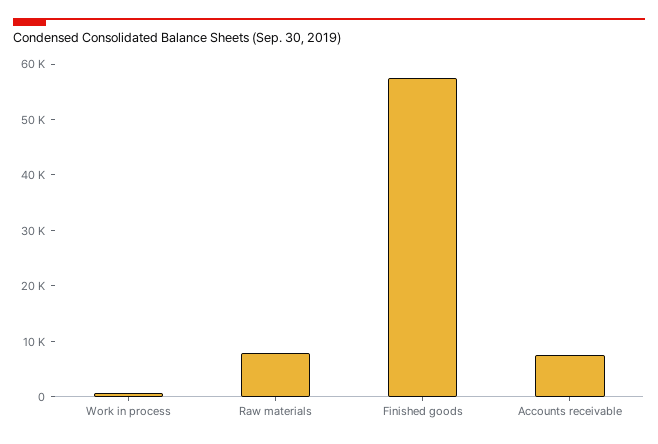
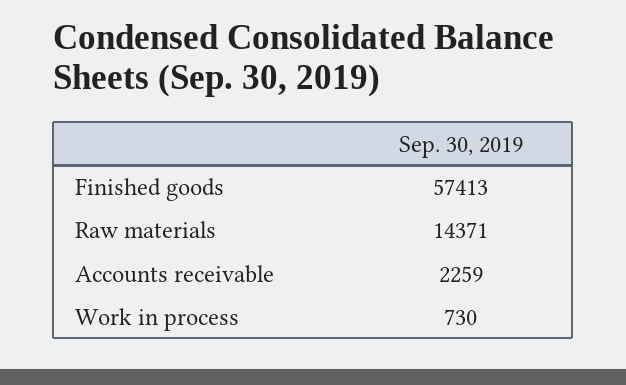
  {
    "Work in process": 730,
-   "Raw materials": 8000,
+   "Raw materials": 14371,
    "Finished goods": 57413,
-   "Accounts receivable": 8000
+   "Accounts receivable": 2259
  }

